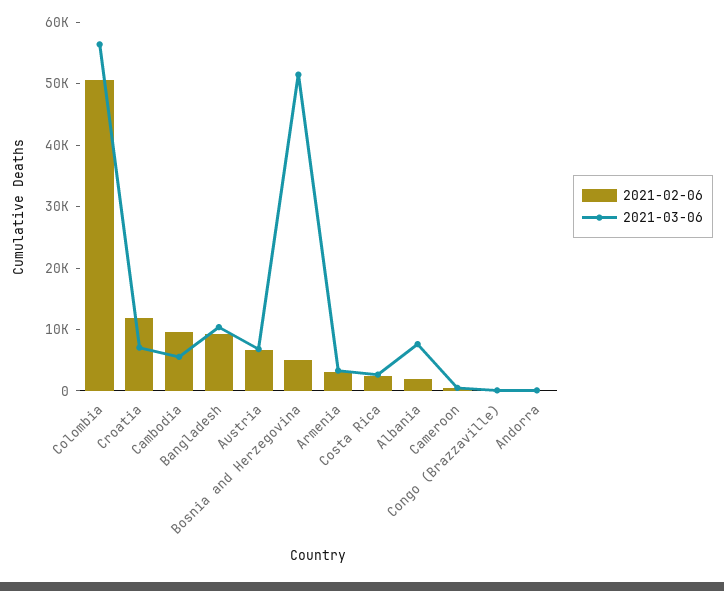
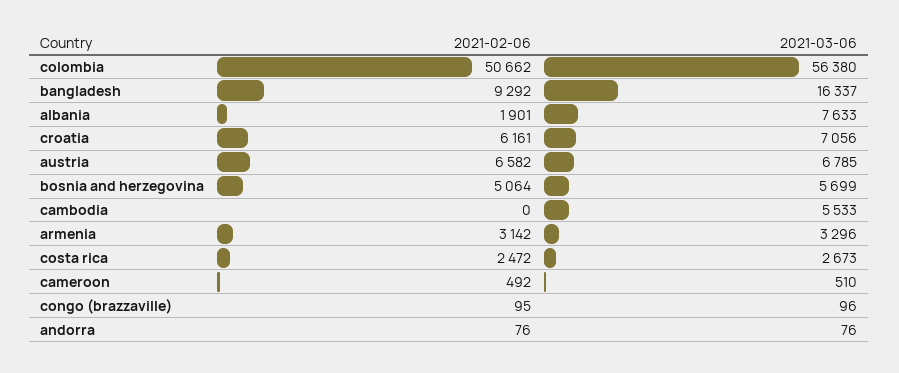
  {
    "2021-02-06": {
      "Colombia": 50662,
-     "Croatia": 12000,
+     "Croatia": 6161,
-     "Cambodia": 10000,
+     "Cambodia": 0,
      "Bangladesh": 9292,
      "Austria": 6582,
      "Bosnia and Herzegovina": 5064,
      "Armenia": 3142,
      "Costa Rica": 2472,
      "Albania": 1901,
      "Cameroon": 492,
      "Congo (Brazzaville)": 95,
      "Andorra": 76
    },
    "2021-03-06": {
      "Colombia": 56380,
      "Croatia": 7056,
      "Cambodia": 5533,
-     "Bangladesh": 10000,
+     "Bangladesh": 16337,
      "Austria": 6785,
-     "Bosnia and Herzegovina": 52000,
+     "Bosnia and Herzegovina": 5699,
      "Armenia": 3296,
      "Costa Rica": 2673,
      "Albania": 7633,
      "Cameroon": 510,
      "Congo (Brazzaville)": 96,
      "Andorra": 76
    }
  }

